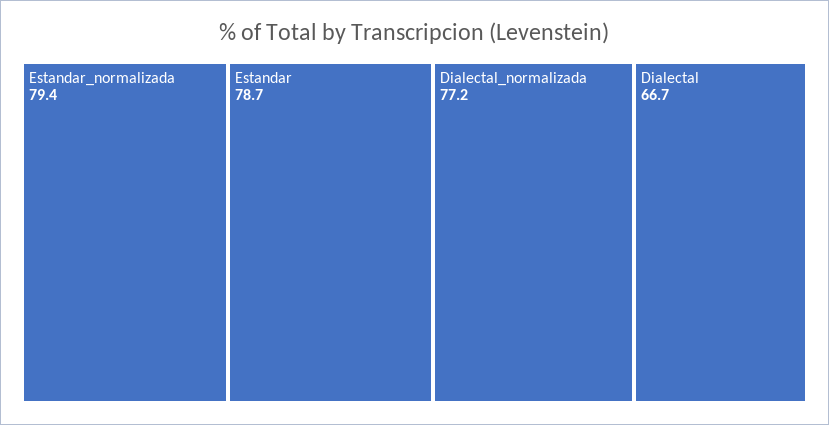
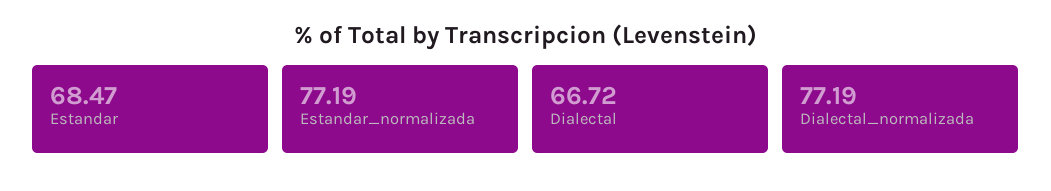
  {
-   "Estandar_normalizada": 79.4,
+   "Estandar_normalizada": 77.19,
-   "Estandar": 78.7,
+   "Estandar": 68.47,
    "Dialectal_normalizada": 77.19,
    "Dialectal": 66.72
  }

